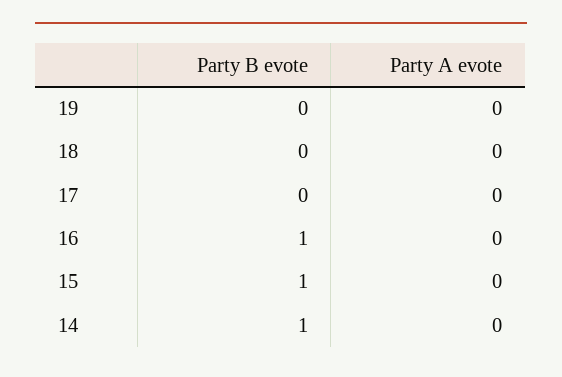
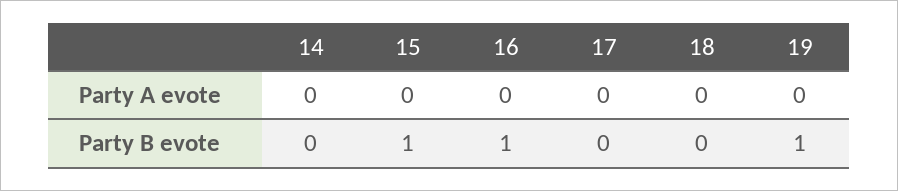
  {
    "Party B evote": {
-     "19": 0,
+     "19": 1,
      "18": 0,
      "17": 0,
      "16": 1,
      "15": 1,
-     "14": 1
+     "14": 0
    },
    "Party A evote": {
      "19": 0,
      "18": 0,
      "17": 0,
      "16": 0,
      "15": 0,
      "14": 0
    }
  }

